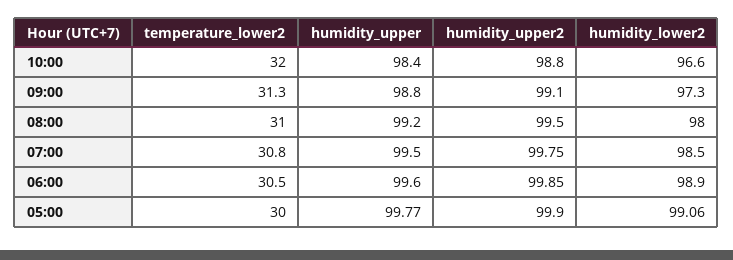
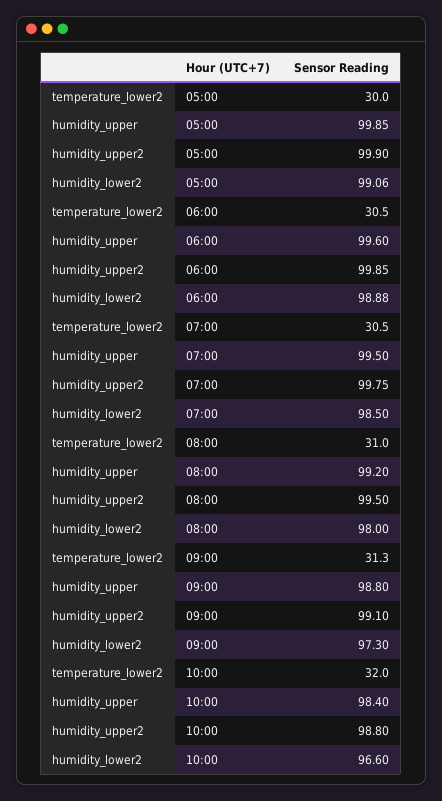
  {
    "temperature_lower2": {
      "10:00": 32,
      "09:00": 31.3,
      "08:00": 31,
-     "07:00": 30.8,
+     "07:00": 30.5,
      "06:00": 30.5,
      "05:00": 30
    },
    "humidity_upper": {
      "10:00": 98.4,
      "09:00": 98.8,
      "08:00": 99.2,
      "07:00": 99.5,
      "06:00": 99.6,
-     "05:00": 99.77
+     "05:00": 99.85
    },
    "humidity_upper2": {
      "10:00": 98.8,
      "09:00": 99.1,
      "08:00": 99.5,
      "07:00": 99.75,
      "06:00": 99.85,
      "05:00": 99.9
    },
    "humidity_lower2": {
      "10:00": 96.6,
      "09:00": 97.3,
      "08:00": 98,
      "07:00": 98.5,
-     "06:00": 98.9,
+     "06:00": 98.88,
      "05:00": 99.06
    }
  }

